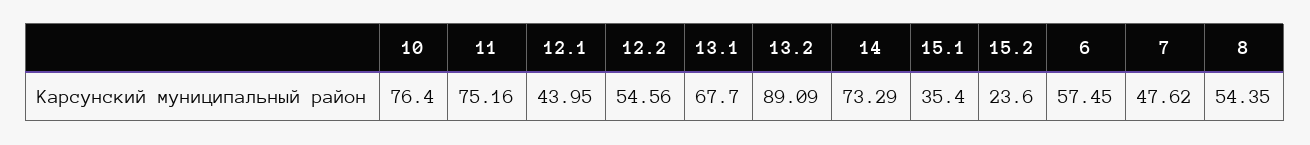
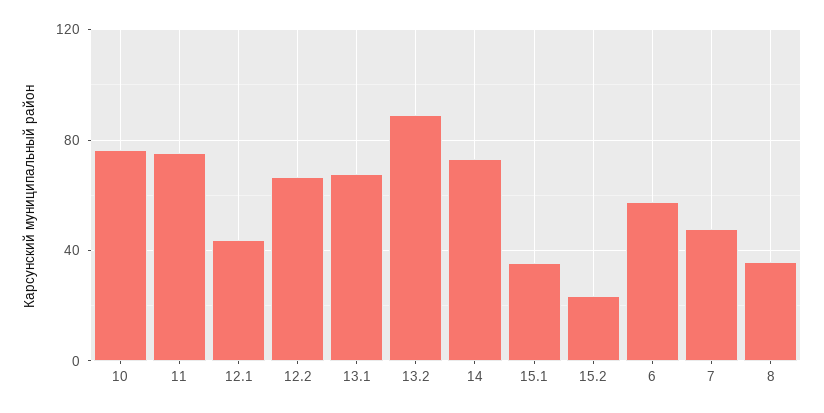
  {
    "10": 76.4,
    "11": 75.16,
    "12.1": 43.95,
-   "12.2": 54.56,
+   "12.2": 65,
    "13.1": 67.7,
    "13.2": 89.09,
    "14": 73.29,
    "15.1": 35.4,
    "15.2": 23.6,
    "6": 57.45,
    "7": 47.62,
-   "8": 54.35
+   "8": 35
  }

